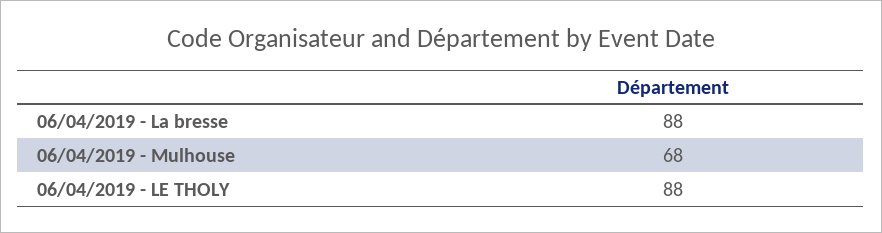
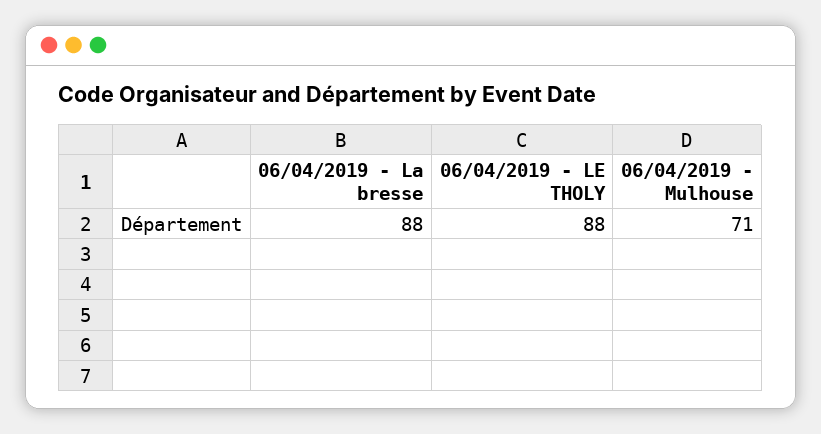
  {
    "06/04/2019 - La bresse": 88,
-   "06/04/2019 - Mulhouse": 68,
+   "06/04/2019 - Mulhouse": 71,
    "06/04/2019 - LE THOLY": 88
  }

